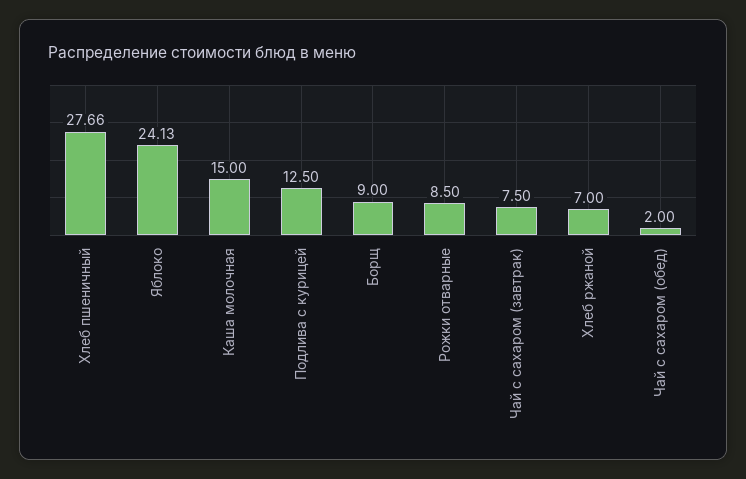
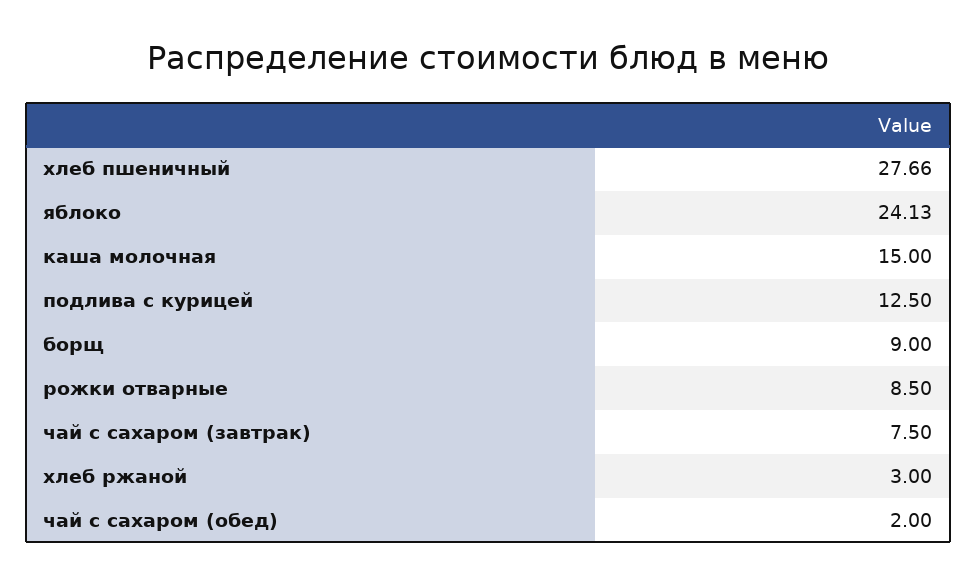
  {
    "Хлеб пшеничный": 27.66,
    "Яблоко": 24.13,
    "Каша молочная": 15,
    "Подлива с курицей": 12.5,
    "Борщ": 9,
    "Рожки отварные": 8.5,
    "Чай с сахаром (завтрак)": 7.5,
-   "Хлеб ржаной": 7,
+   "Хлеб ржаной": 3,
    "Чай с сахаром (обед)": 2
  }

